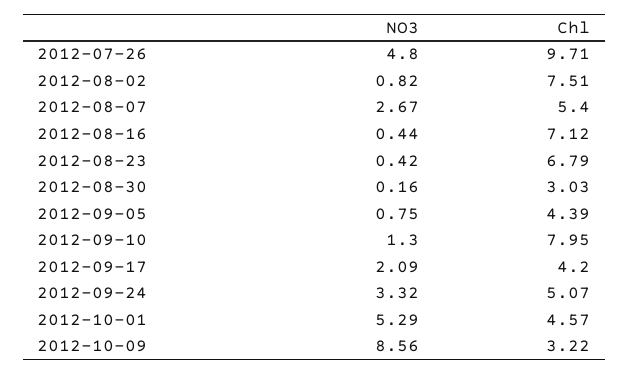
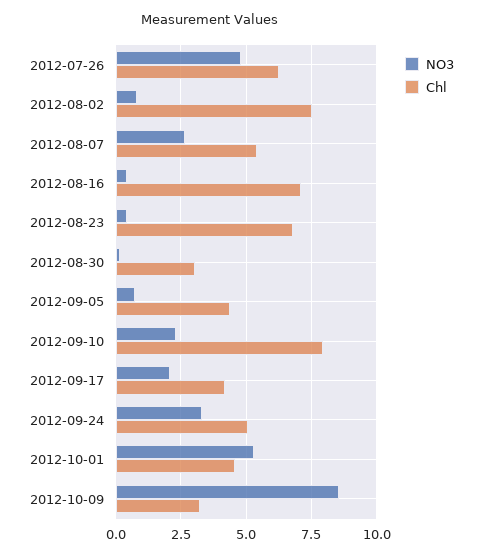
  {
    "NO3": {
      "2012-07-26": 4.8,
      "2012-08-02": 0.82,
      "2012-08-07": 2.67,
      "2012-08-16": 0.44,
      "2012-08-23": 0.42,
      "2012-08-30": 0.16,
      "2012-09-05": 0.75,
-     "2012-09-10": 1.3,
+     "2012-09-10": 2.25,
      "2012-09-17": 2.09,
      "2012-09-24": 3.32,
      "2012-10-01": 5.29,
      "2012-10-09": 8.56
    },
    "Chl": {
-     "2012-07-26": 9.71,
+     "2012-07-26": 6.25,
      "2012-08-02": 7.51,
      "2012-08-07": 5.4,
      "2012-08-16": 7.12,
      "2012-08-23": 6.79,
      "2012-08-30": 3.03,
      "2012-09-05": 4.39,
      "2012-09-10": 7.95,
      "2012-09-17": 4.2,
      "2012-09-24": 5.07,
      "2012-10-01": 4.57,
      "2012-10-09": 3.22
    }
  }

